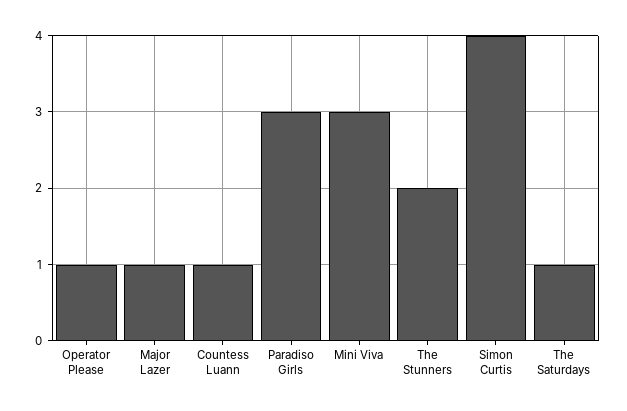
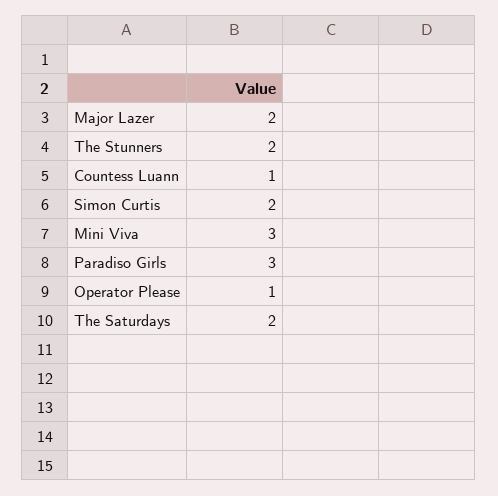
  {
    "Operator Please": 1,
-   "Major Lazer": 1,
+   "Major Lazer": 2,
    "Countess Luann": 1,
    "Paradiso Girls": 3,
    "Mini Viva": 3,
    "The Stunners": 2,
-   "Simon Curtis": 4,
+   "Simon Curtis": 2,
-   "The Saturdays": 1
+   "The Saturdays": 2
  }

